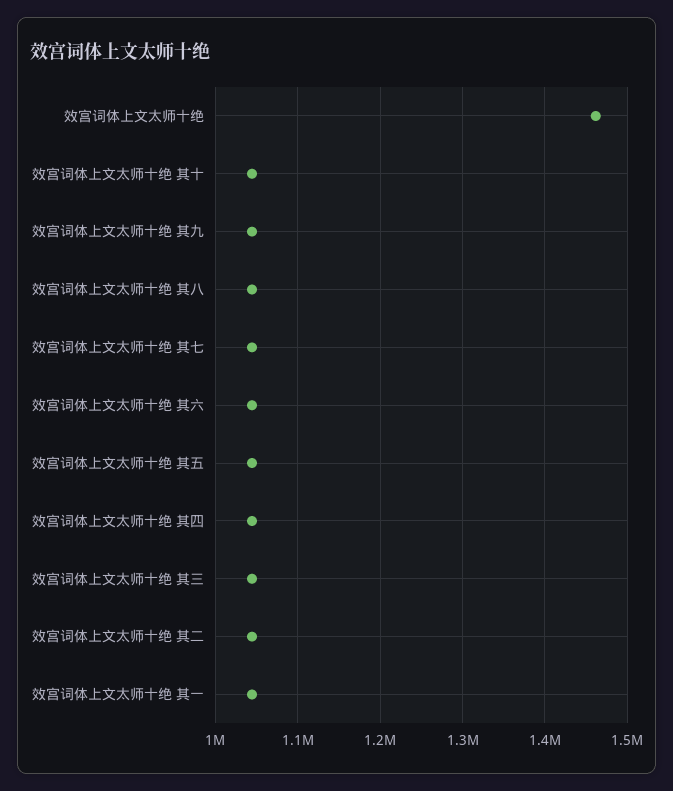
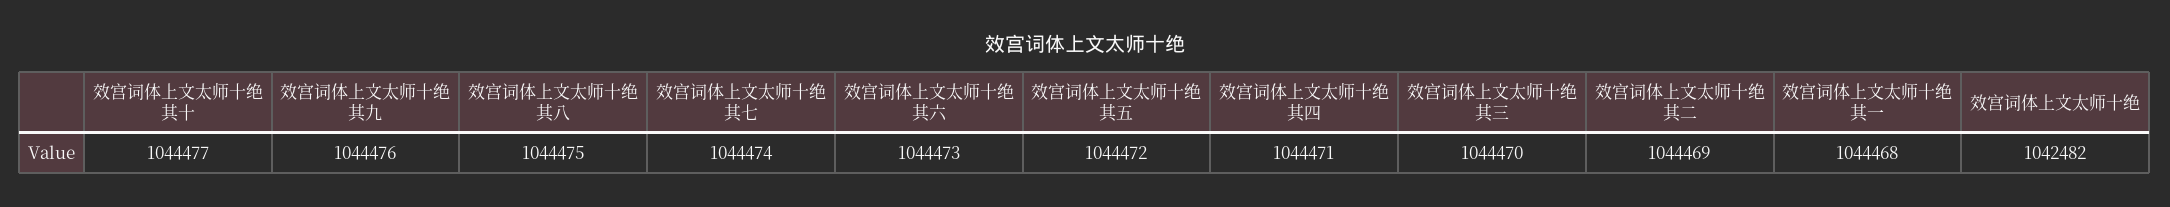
  {
-   "效宫词体上文太师十绝": 1460000,
+   "效宫词体上文太师十绝": 1042482,
    "效宫词体上文太师十绝 其十": 1044477,
    "效宫词体上文太师十绝 其九": 1044476,
    "效宫词体上文太师十绝 其八": 1044475,
    "效宫词体上文太师十绝 其七": 1044474,
    "效宫词体上文太师十绝 其六": 1044473,
    "效宫词体上文太师十绝 其五": 1044472,
    "效宫词体上文太师十绝 其四": 1044471,
    "效宫词体上文太师十绝 其三": 1044470,
    "效宫词体上文太师十绝 其二": 1044469,
    "效宫词体上文太师十绝 其一": 1044468
  }

